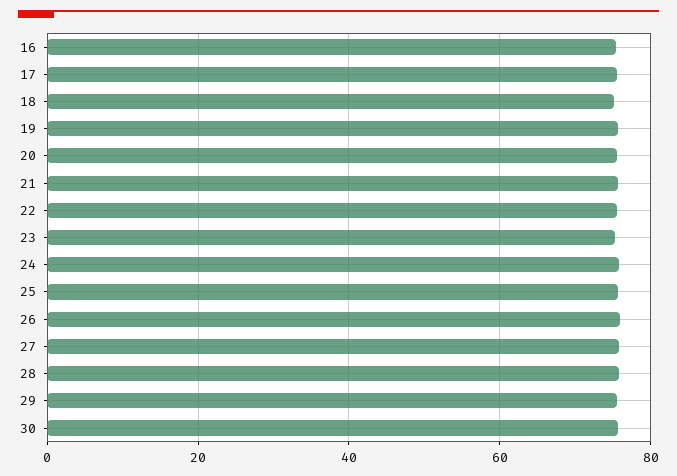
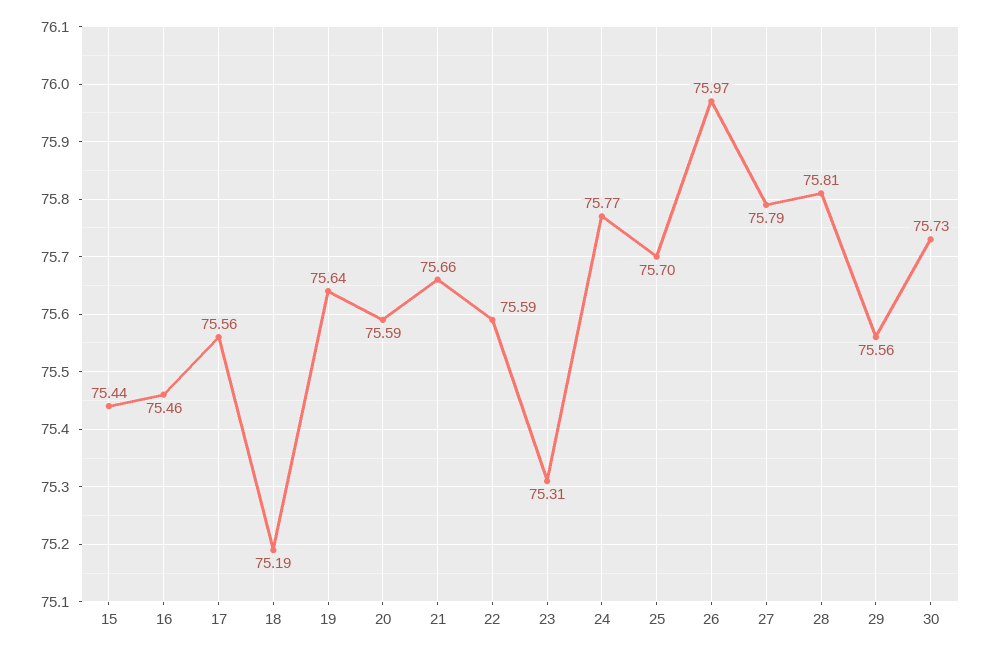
  {
    "16": 75.46,
    "17": 75.56,
    "18": 75.19,
    "19": 75.64,
    "20": 75.59,
    "21": 75.66,
    "22": 75.59,
    "23": 75.31,
    "24": 75.77,
    "25": 75.7,
    "26": 75.97,
    "27": 75.79,
    "28": 75.81,
    "29": 75.56,
-   "30": 75.73
+   "30": 75.73,
+   "15": 75.44
  }

